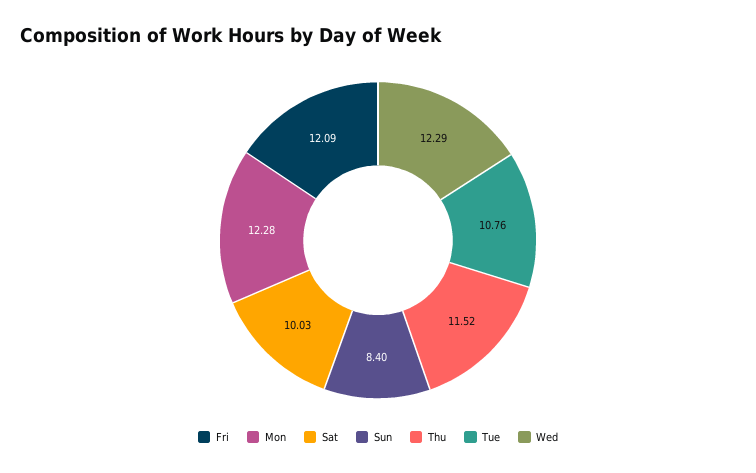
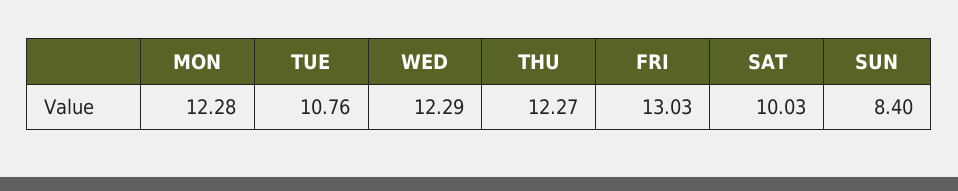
  {
-   "Fri": 12.09,
+   "Fri": 13.03,
    "Mon": 12.28,
    "Sat": 10.03,
    "Sun": 8.4,
-   "Thu": 11.52,
+   "Thu": 12.27,
    "Tue": 10.76,
    "Wed": 12.29
  }

